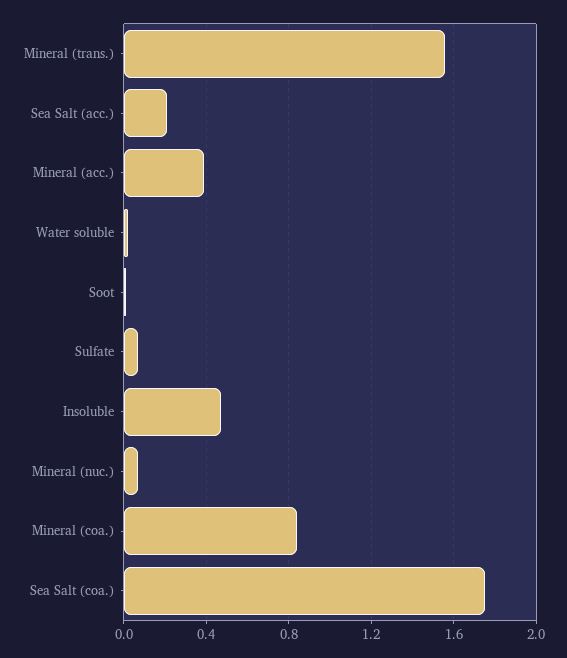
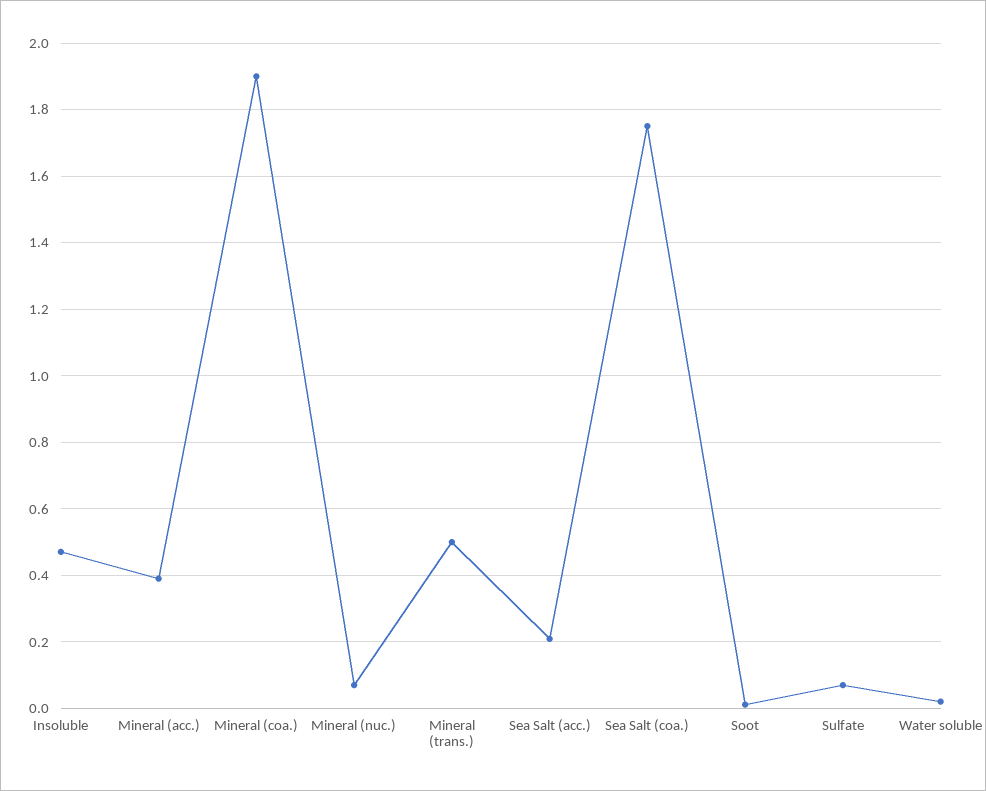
  {
-   "Mineral (trans.)": 1.55,
+   "Mineral (trans.)": 0.5,
    "Sea Salt (acc.)": 0.2,
    "Mineral (acc.)": 0.4,
    "Water soluble": 0.02,
    "Soot": 0.02,
    "Sulfate": 0.08,
    "Insoluble": 0.48,
    "Mineral (nuc.)": 0.08,
-   "Mineral (coa.)": 0.85,
+   "Mineral (coa.)": 1.9,
    "Sea Salt (coa.)": 1.76
  }

